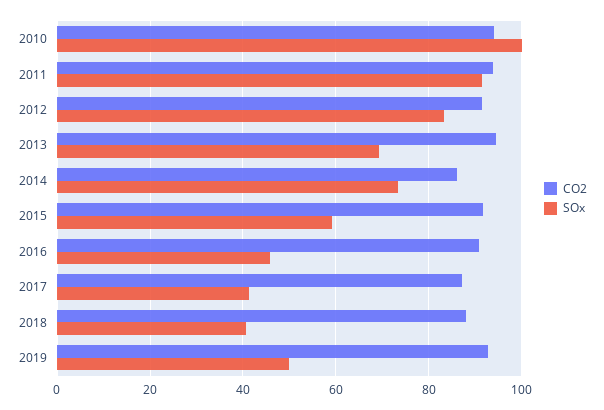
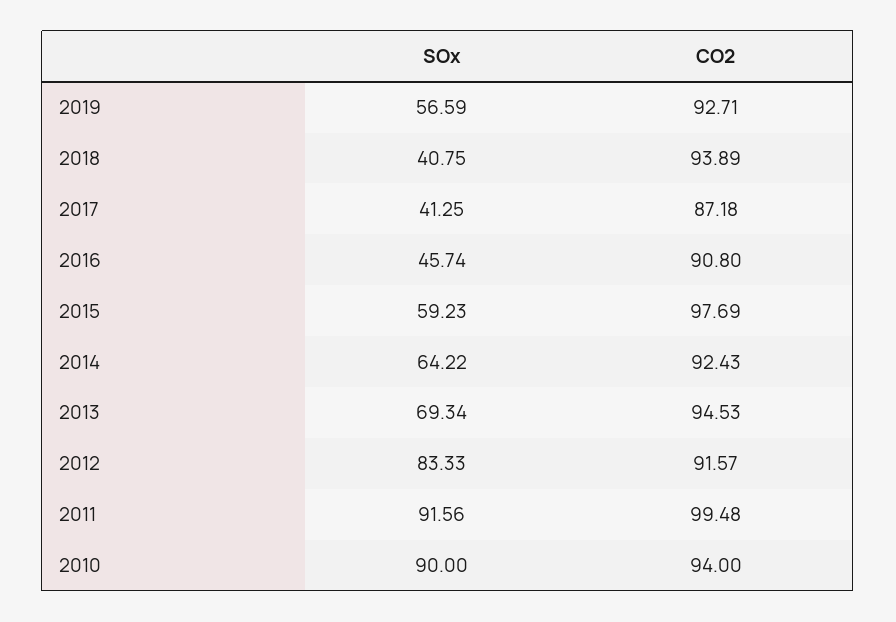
  {
    "CO2": {
      "2010": 94,
-     "2011": 94,
+     "2011": 99.48,
      "2012": 91.57,
      "2013": 94.53,
-     "2014": 86,
+     "2014": 92.43,
-     "2015": 92,
+     "2015": 97.69,
      "2016": 90.8,
      "2017": 87.18,
-     "2018": 88,
+     "2018": 93.89,
      "2019": 92.71
    },
    "SOx": {
-     "2010": 100,
+     "2010": 90,
      "2011": 91.56,
      "2012": 83.33,
      "2013": 69.34,
-     "2014": 74,
+     "2014": 64.22,
      "2015": 59.23,
      "2016": 45.74,
      "2017": 41.25,
      "2018": 40.75,
-     "2019": 50
+     "2019": 56.59
    }
  }

